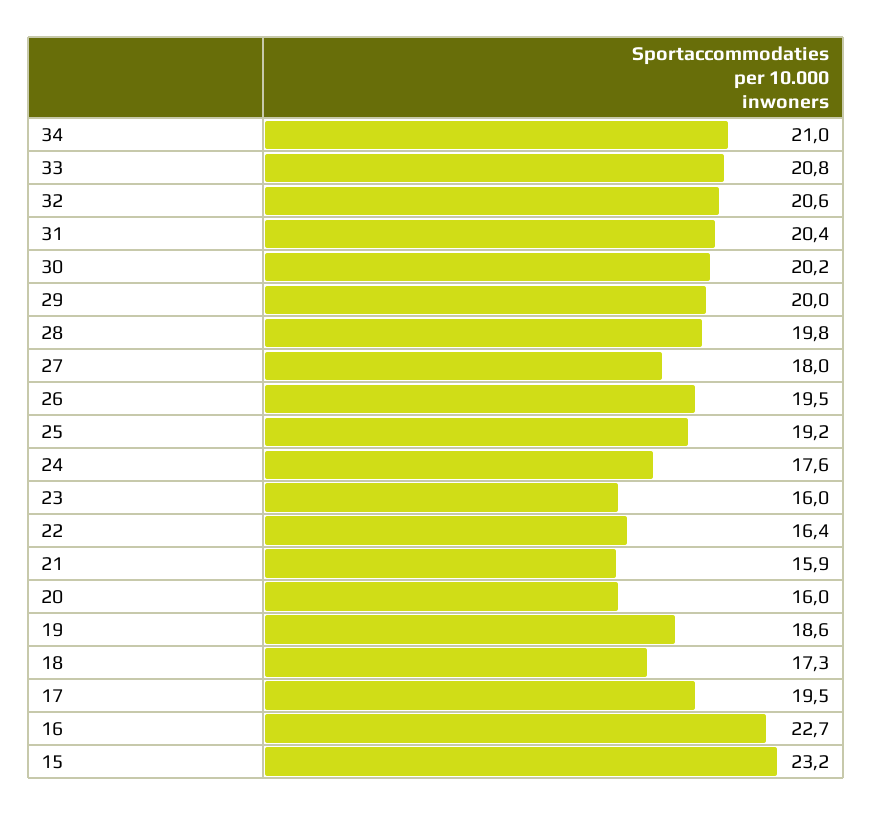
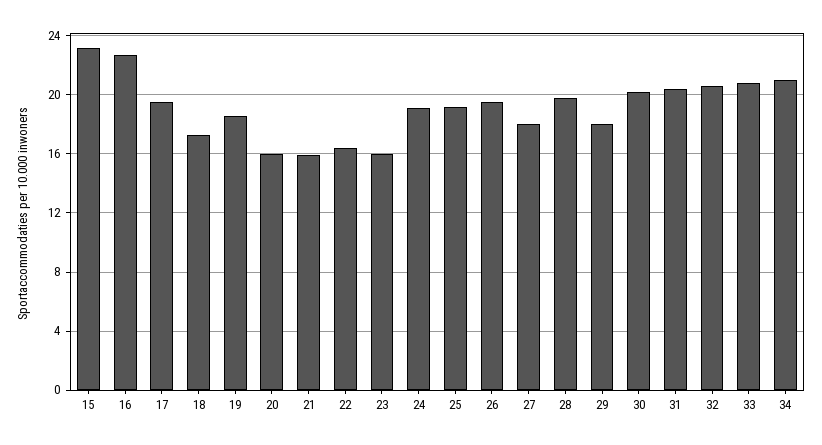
  {
    "34": 21,
    "33": 20.8,
    "32": 20.6,
    "31": 20.4,
    "30": 20.2,
-   "29": 20,
+   "29": 18,
    "28": 19.8,
    "27": 18,
    "26": 19.5,
    "25": 19.2,
-   "24": 17.6,
+   "24": 19,
    "23": 16,
    "22": 16.4,
    "21": 15.9,
    "20": 16,
    "19": 18.6,
    "18": 17.3,
    "17": 19.5,
    "16": 22.7,
    "15": 23.2
  }

